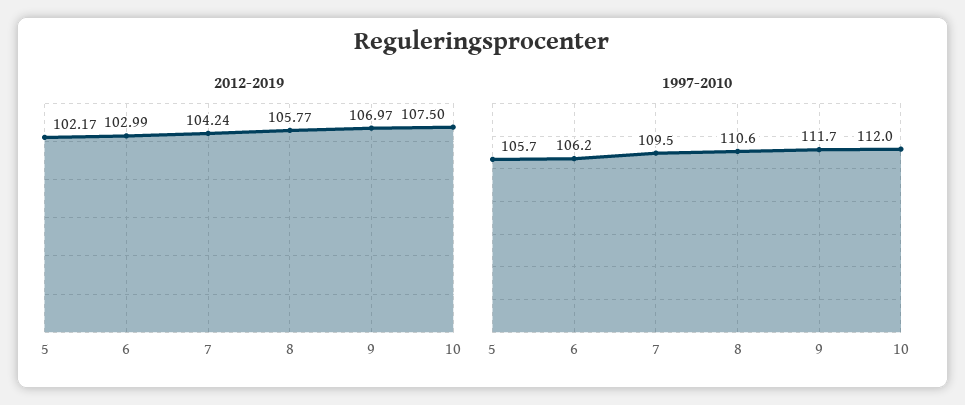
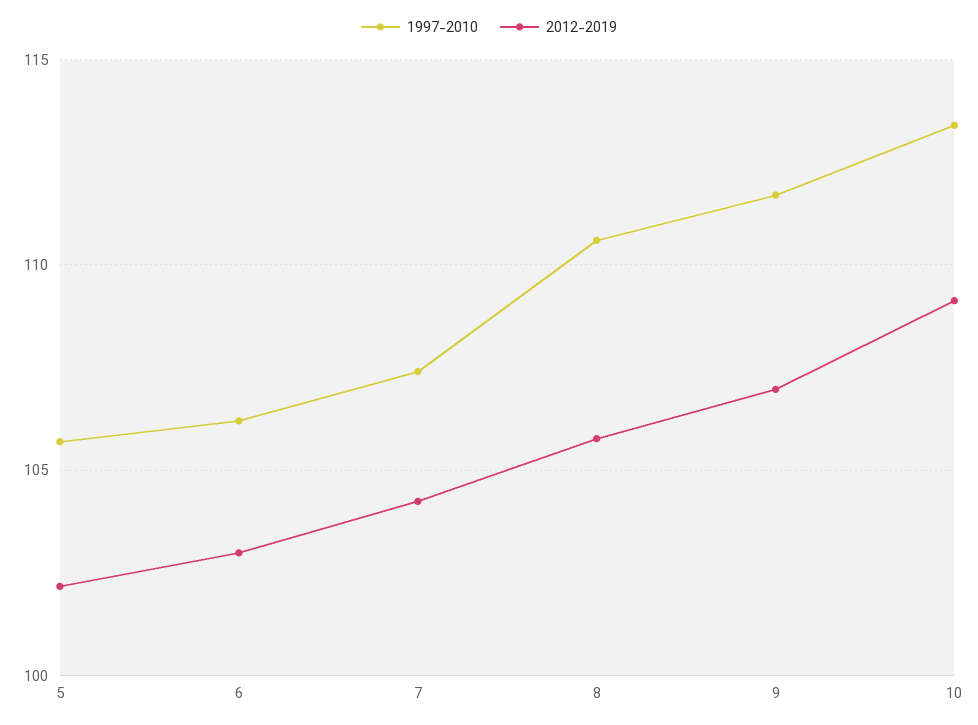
  {
    "2012-2019": {
      "5": 102.17,
      "6": 102.99,
      "7": 104.24,
      "8": 105.77,
      "9": 106.97,
-     "10": 107.5
+     "10": 109
    },
    "1997-2010": {
      "5": 105.7,
      "6": 106.2,
-     "7": 109.5,
+     "7": 107.5,
      "8": 110.6,
      "9": 111.7,
-     "10": 112
+     "10": 113.5
    }
  }

